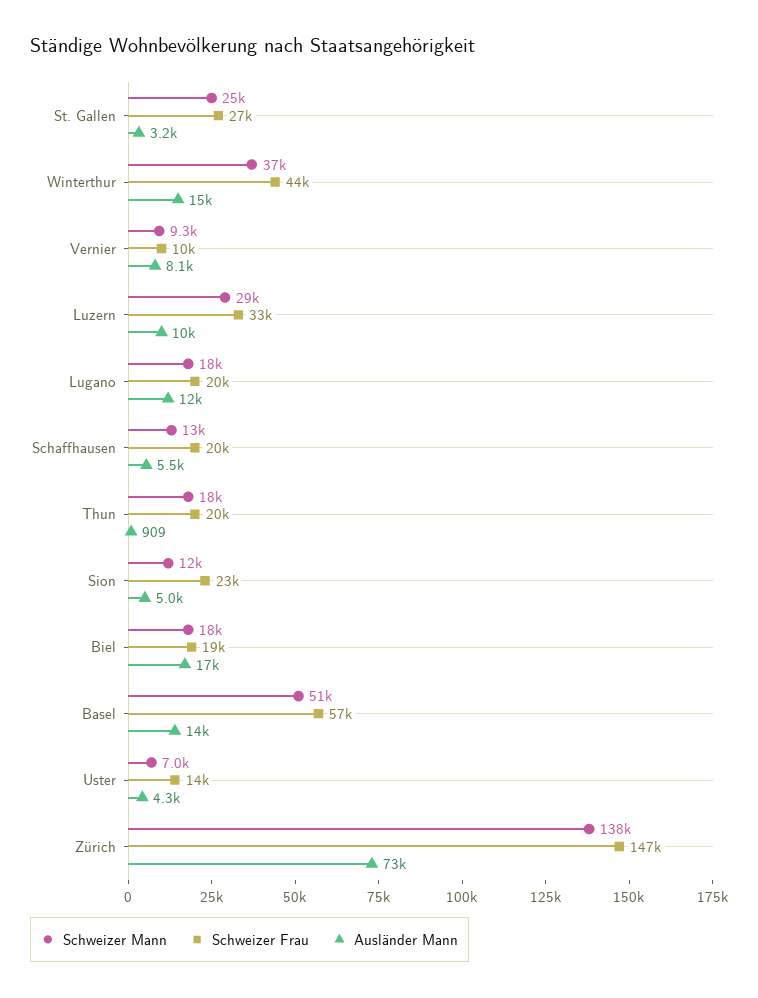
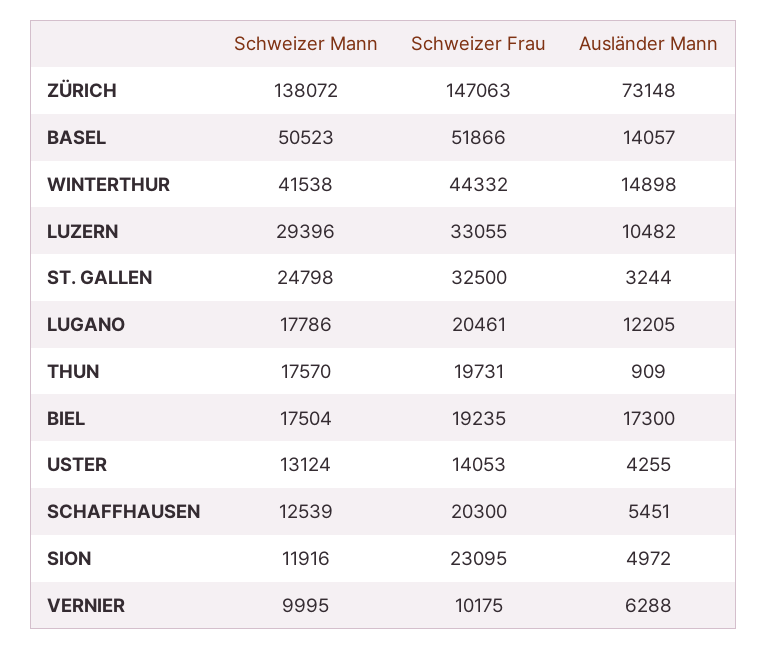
  {
    "Schweizer Mann": {
      "St. Gallen": 24798,
-     "Winterthur": 37000,
+     "Winterthur": 41538,
-     "Vernier": 9300,
+     "Vernier": 9995,
      "Luzern": 29396,
      "Lugano": 17786,
      "Schaffhausen": 12539,
      "Thun": 17570,
      "Sion": 11916,
      "Biel": 17504,
      "Basel": 50523,
-     "Uster": 7000,
+     "Uster": 13124,
      "Zürich": 138072
    },
    "Schweizer Frau": {
-     "St. Gallen": 27000,
+     "St. Gallen": 32500,
      "Winterthur": 44332,
      "Vernier": 10175,
      "Luzern": 33055,
      "Lugano": 20461,
      "Schaffhausen": 20300,
      "Thun": 19731,
      "Sion": 23095,
      "Biel": 19235,
-     "Basel": 57000,
+     "Basel": 51866,
      "Uster": 14053,
      "Zürich": 147063
    },
    "Ausländer Mann": {
      "St. Gallen": 3244,
      "Winterthur": 14898,
-     "Vernier": 8100,
+     "Vernier": 6288,
      "Luzern": 10482,
      "Lugano": 12205,
      "Schaffhausen": 5451,
      "Thun": 909,
      "Sion": 4972,
      "Biel": 17300,
      "Basel": 14057,
      "Uster": 4255,
      "Zürich": 73148
    }
  }

